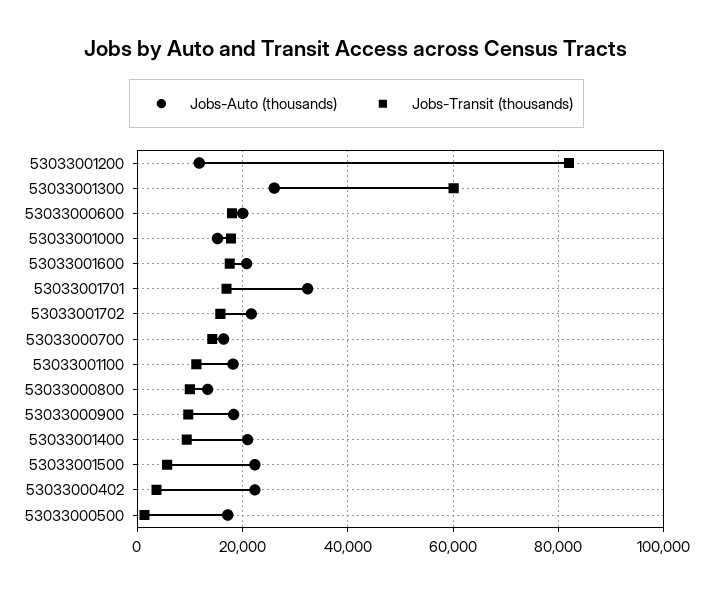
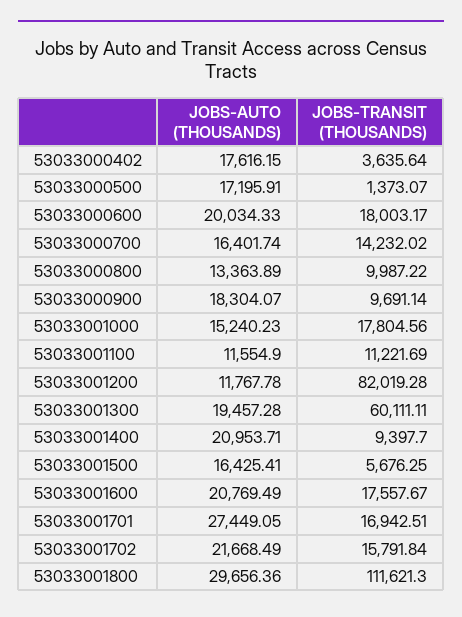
  {
    "Jobs-Auto (thousands)": {
      "53033001200": 11767.78,
-     "53033001300": 26000,
+     "53033001300": 19457.28,
      "53033000600": 20034.33,
      "53033001000": 15240.23,
      "53033001600": 20769.49,
-     "53033001701": 32000,
+     "53033001701": 27449.05,
      "53033001702": 21668.49,
      "53033000700": 16401.74,
-     "53033001100": 18000,
+     "53033001100": 11554.9,
      "53033000800": 13363.89,
      "53033000900": 18304.07,
      "53033001400": 20953.71,
-     "53033001500": 22000,
+     "53033001500": 16425.41,
-     "53033000402": 22000,
+     "53033000402": 17616.15,
-     "53033000500": 17195.91
+     "53033000500": 17195.91,
+     "53033001800": 29656.36
    },
    "Jobs-Transit (thousands)": {
      "53033001200": 82019.28,
      "53033001300": 60111.11,
      "53033000600": 18003.17,
      "53033001000": 17804.56,
      "53033001600": 17557.67,
      "53033001701": 16942.51,
      "53033001702": 15791.84,
      "53033000700": 14232.02,
      "53033001100": 11221.69,
      "53033000800": 9987.22,
      "53033000900": 9691.14,
      "53033001400": 9397.7,
      "53033001500": 5676.25,
      "53033000402": 3635.64,
-     "53033000500": 1373.07
+     "53033000500": 1373.07,
+     "53033001800": 111621.3
    }
  }

